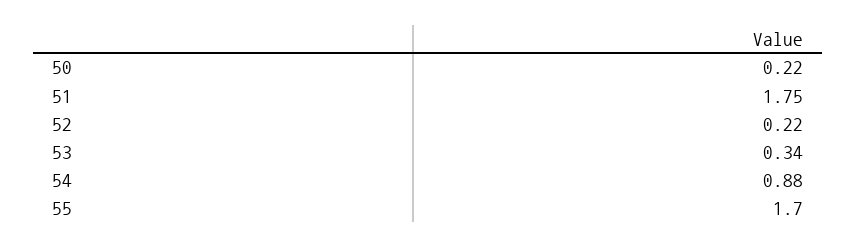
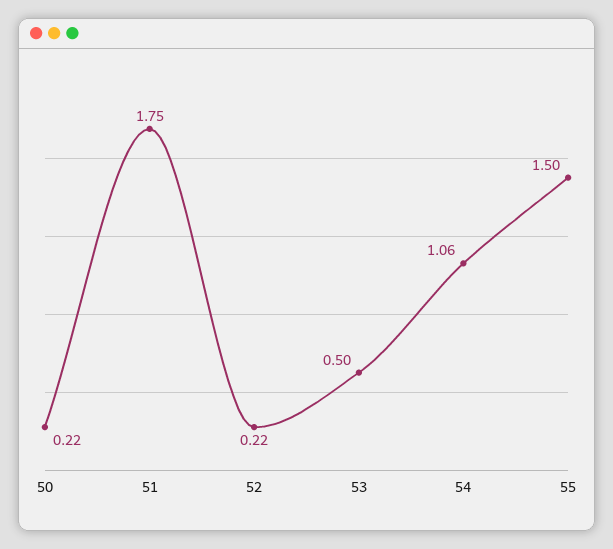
  {
    "50": 0.22,
    "51": 1.75,
    "52": 0.22,
-   "53": 0.34,
+   "53": 0.5,
-   "54": 0.88,
+   "54": 1.06,
-   "55": 1.7
+   "55": 1.5
  }

